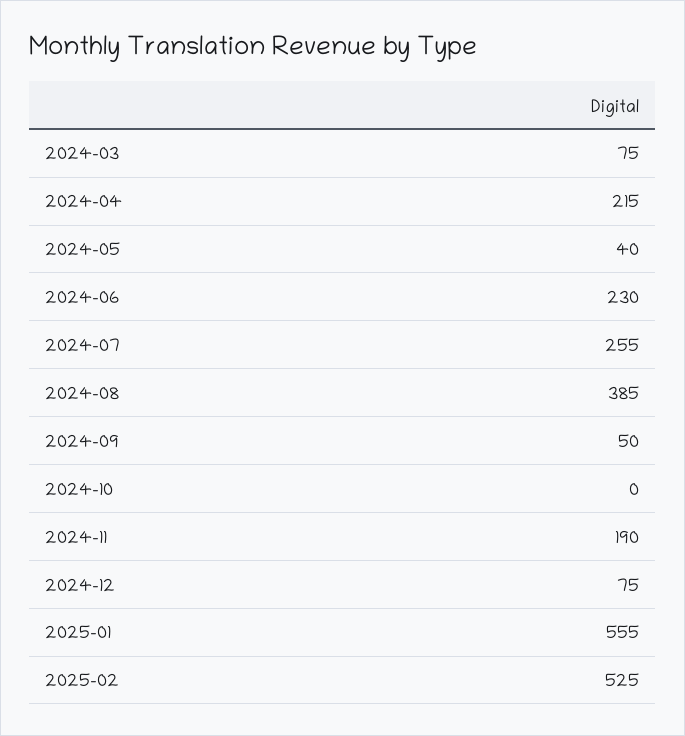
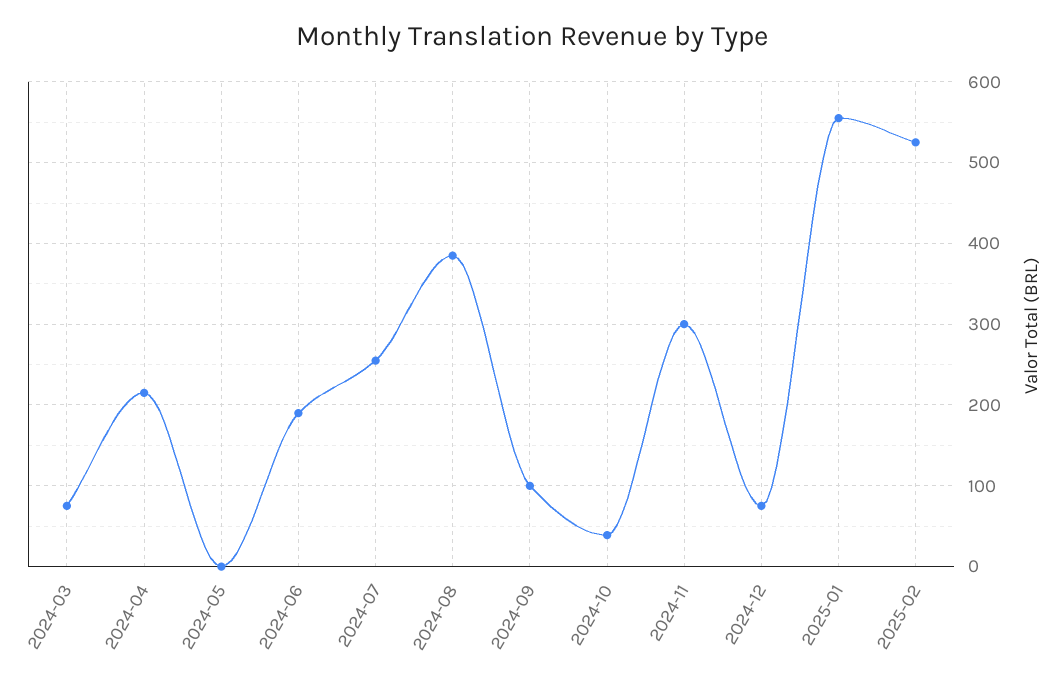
  {
    "2024-03": 75,
    "2024-04": 215,
-   "2024-05": 40,
+   "2024-05": 0,
-   "2024-06": 230,
+   "2024-06": 190,
    "2024-07": 255,
    "2024-08": 385,
-   "2024-09": 50,
+   "2024-09": 100,
-   "2024-10": 0,
+   "2024-10": 40,
-   "2024-11": 190,
+   "2024-11": 300,
    "2024-12": 75,
    "2025-01": 555,
    "2025-02": 525
  }

